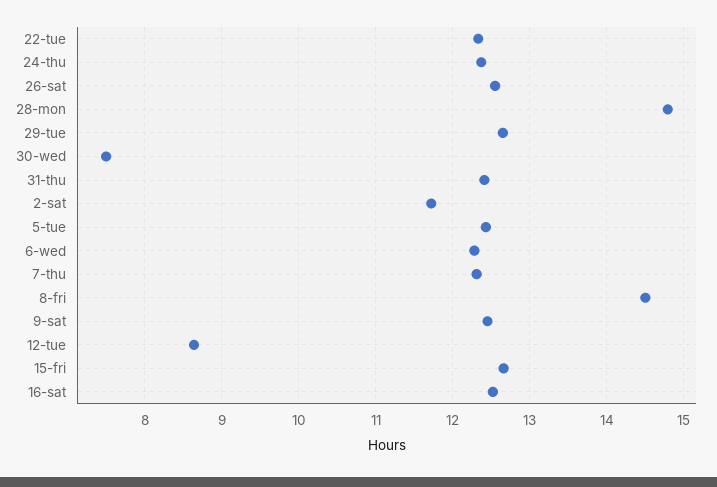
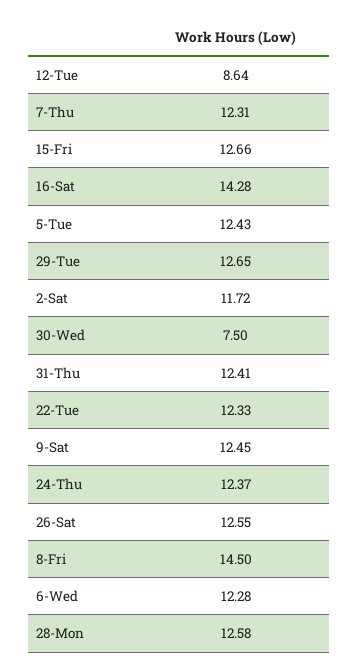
  {
    "22-tue": 12.33,
    "24-thu": 12.37,
    "26-sat": 12.55,
-   "28-mon": 14.8,
+   "28-mon": 12.58,
    "29-tue": 12.65,
    "30-wed": 7.5,
    "31-thu": 12.41,
    "2-sat": 11.72,
    "5-tue": 12.43,
    "6-wed": 12.28,
    "7-thu": 12.31,
    "8-fri": 14.5,
    "9-sat": 12.45,
    "12-tue": 8.64,
    "15-fri": 12.66,
-   "16-sat": 12.5
+   "16-sat": 14.28
  }

